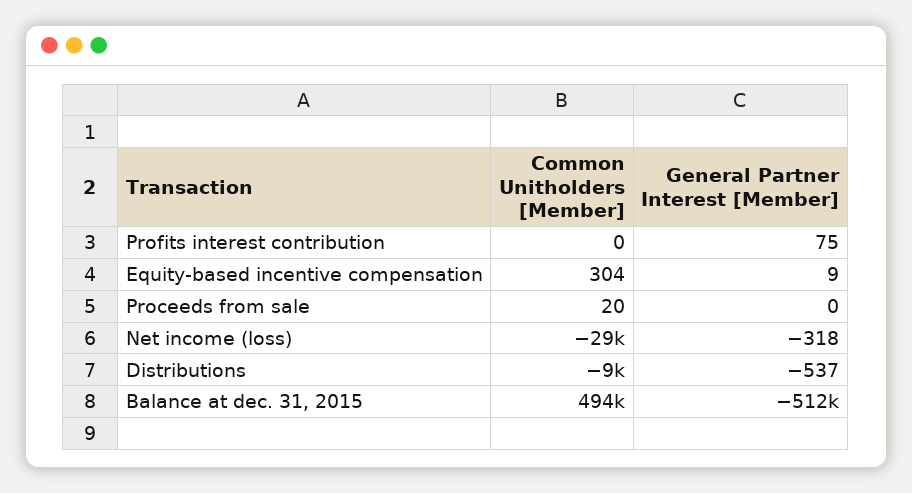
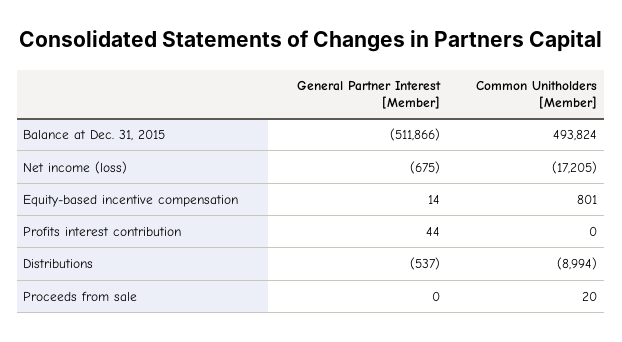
  {
    "Common Unitholders [Member]": {
      "Profits interest contribution": 0,
-     "Equity-based incentive compensation": 304,
+     "Equity-based incentive compensation": 801,
      "Proceeds from sale": 20,
-     "Net income (loss)": -29000,
+     "Net income (loss)": -17205,
      "Distributions": -8994,
      "Balance at dec. 31, 2015": 493824
    },
    "General Partner Interest [Member]": {
-     "Profits interest contribution": 75,
+     "Profits interest contribution": 44,
-     "Equity-based incentive compensation": 9,
+     "Equity-based incentive compensation": 14,
      "Proceeds from sale": 0,
-     "Net income (loss)": -318,
+     "Net income (loss)": -675,
      "Distributions": -537,
      "Balance at dec. 31, 2015": -511866
    }
  }

